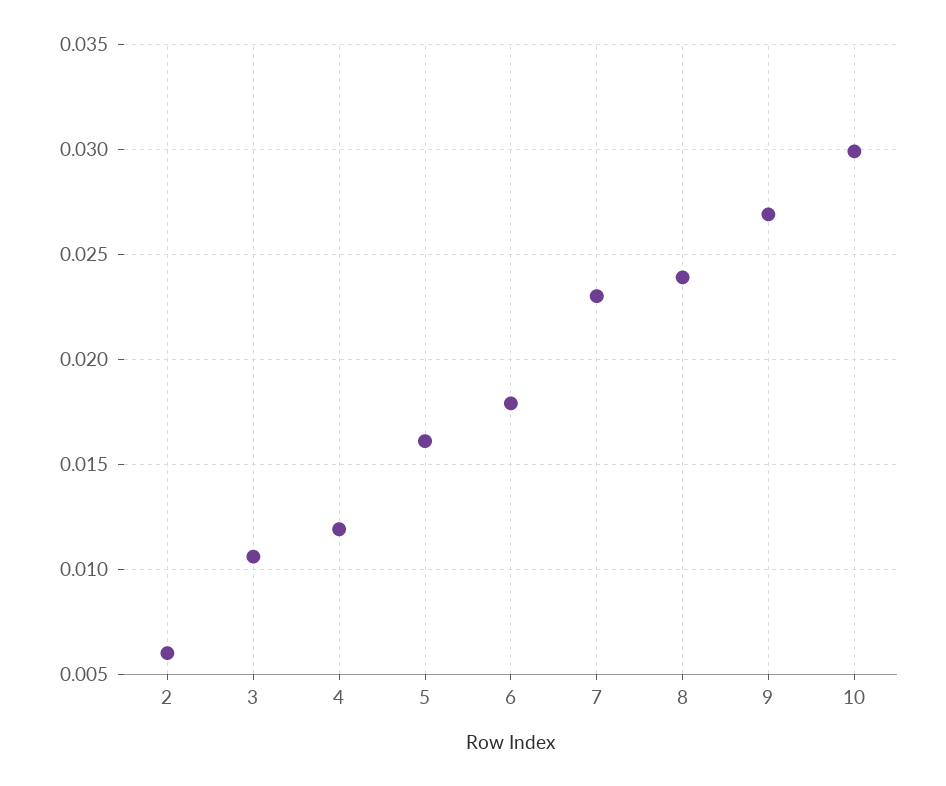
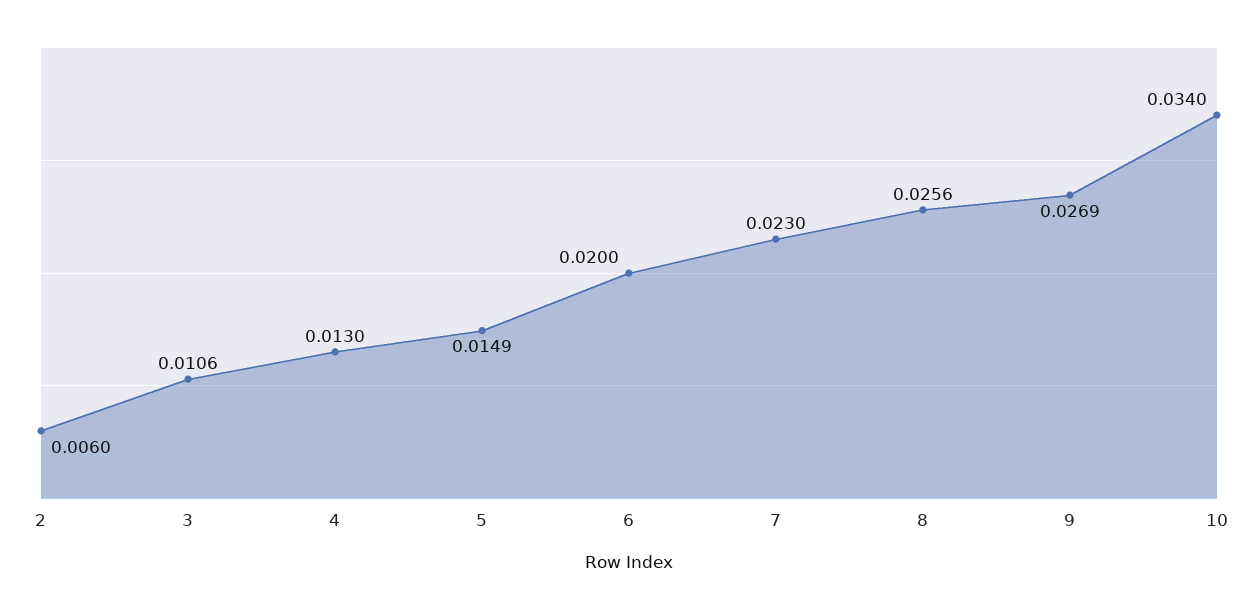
  {
    "2": 0.006,
    "3": 0.0106,
-   "4": 0.012,
+   "4": 0.013,
-   "5": 0.016,
+   "5": 0.0149,
-   "6": 0.018,
+   "6": 0.02,
    "7": 0.023,
-   "8": 0.024,
+   "8": 0.0256,
    "9": 0.0269,
-   "10": 0.03
+   "10": 0.034
  }

